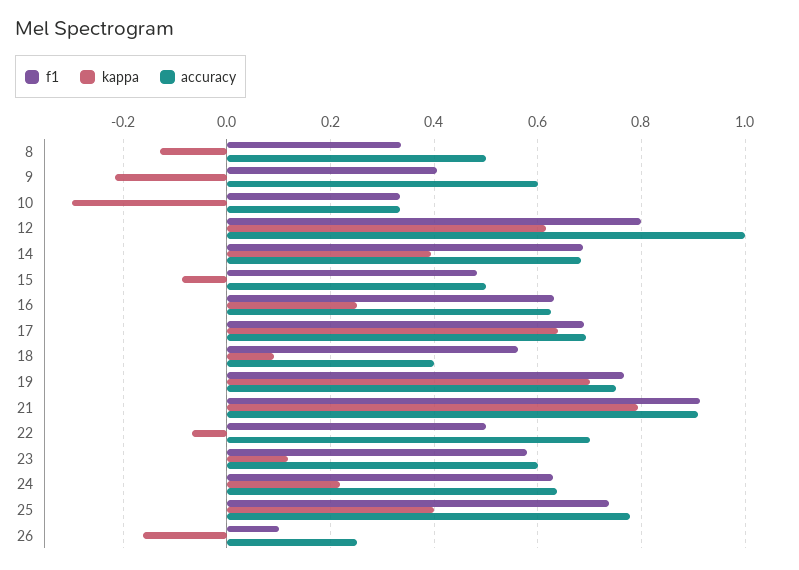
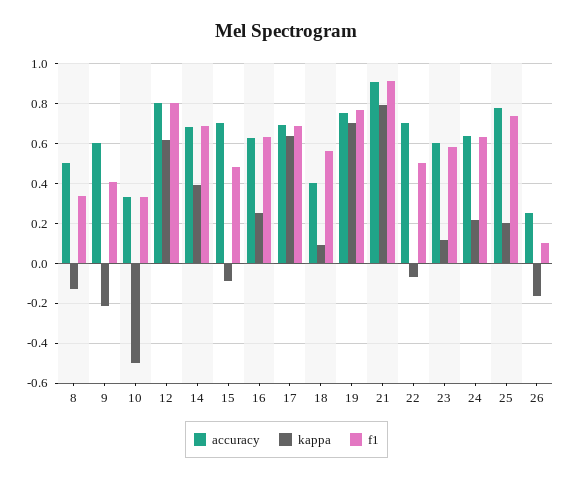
  {
    "f1": {
      "8": 0.34,
      "9": 0.4,
      "10": 0.34,
      "12": 0.8,
      "14": 0.68,
      "15": 0.48,
      "16": 0.64,
      "17": 0.68,
      "18": 0.56,
      "19": 0.76,
      "21": 0.92,
      "22": 0.5,
      "23": 0.58,
      "24": 0.62,
      "25": 0.74,
      "26": 0.1
    },
    "kappa": {
      "8": -0.12,
      "9": -0.22,
-     "10": -0.3,
+     "10": -0.5,
      "12": 0.62,
      "14": 0.4,
      "15": -0.08,
      "16": 0.26,
      "17": 0.64,
      "18": 0.1,
      "19": 0.7,
      "21": 0.8,
      "22": -0.06,
      "23": 0.12,
      "24": 0.22,
-     "25": 0.4,
+     "25": 0.2,
      "26": -0.16
    },
    "accuracy": {
      "8": 0.5,
      "9": 0.6,
      "10": 0.34,
-     "12": 1,
+     "12": 0.8,
      "14": 0.68,
-     "15": 0.5,
+     "15": 0.7,
      "16": 0.62,
      "17": 0.7,
      "18": 0.4,
      "19": 0.76,
      "21": 0.9,
      "22": 0.7,
      "23": 0.6,
      "24": 0.64,
      "25": 0.78,
      "26": 0.26
    }
  }

